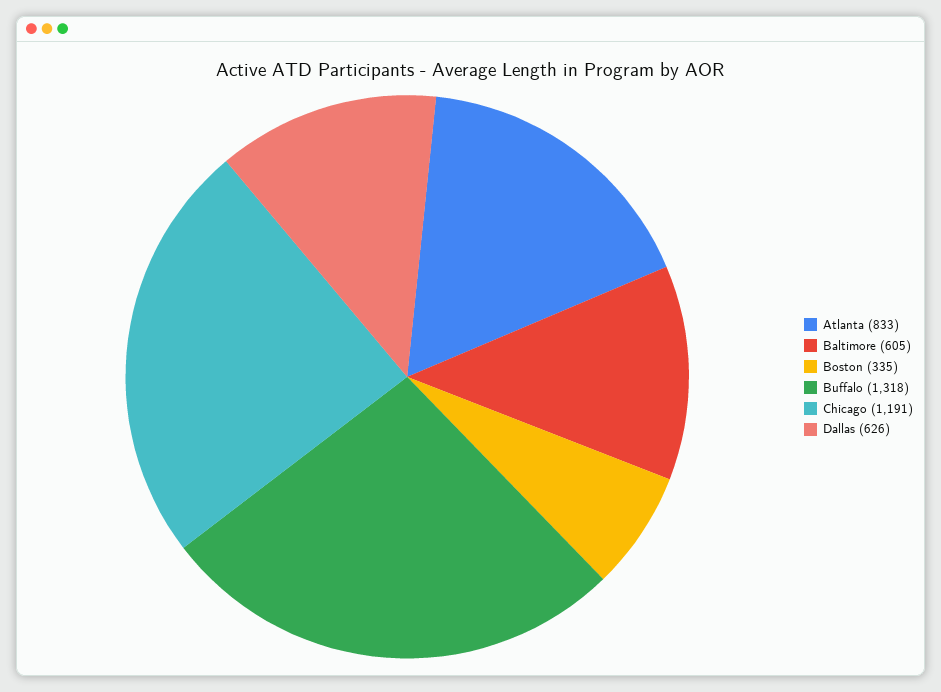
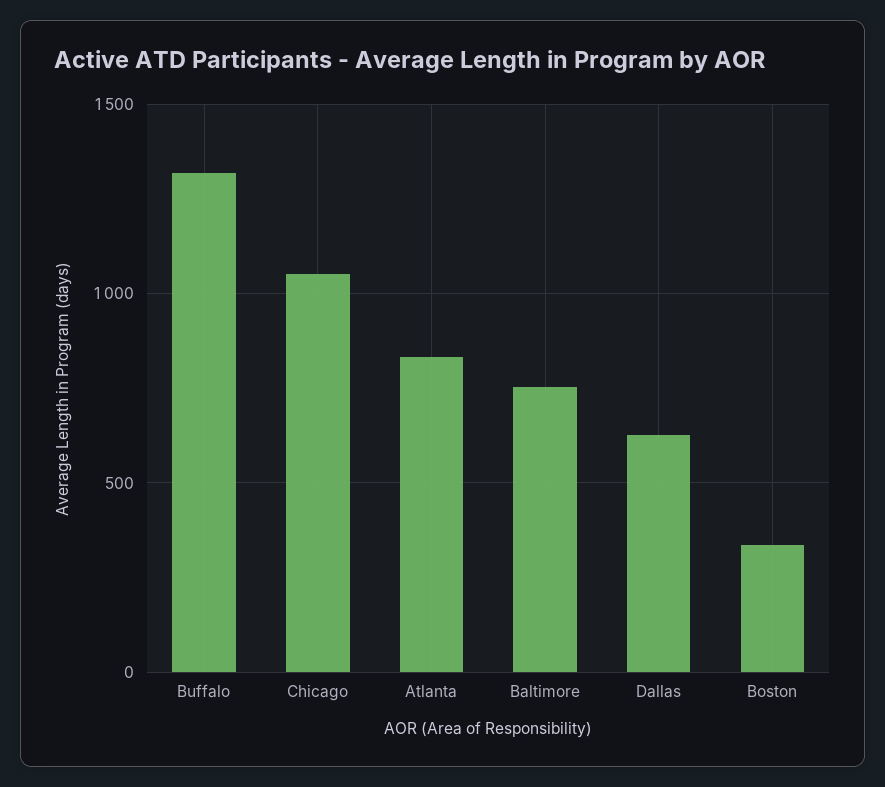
  {
    "Atlanta": 833,
-   "Baltimore": 605,
+   "Baltimore": 750,
    "Boston": 335,
    "Buffalo": 1318,
-   "Chicago": 1191,
+   "Chicago": 1050,
    "Dallas": 626
  }

